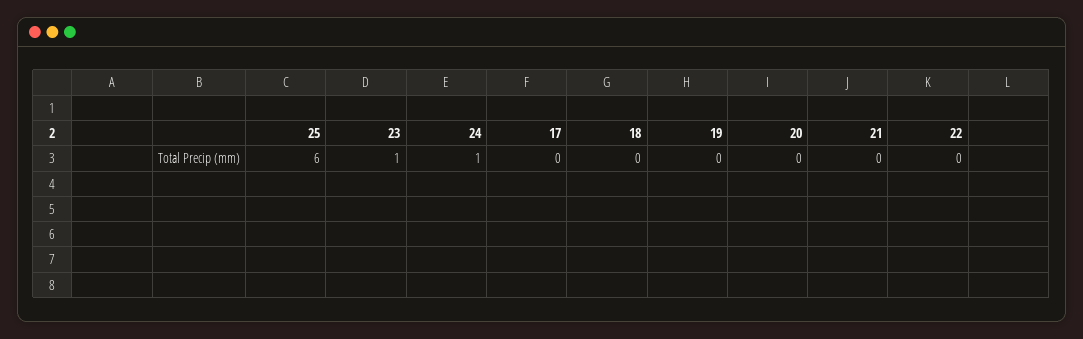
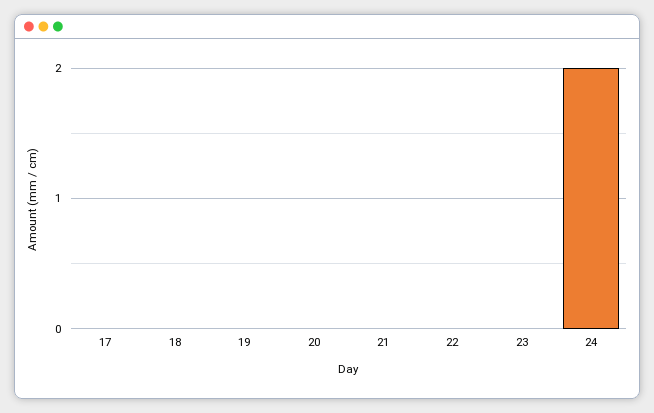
  {
-   "25": 6,
-   "23": 1,
+   "23": 0,
-   "24": 1,
+   "24": 2,
    "17": 0,
    "18": 0,
    "19": 0,
    "20": 0,
    "21": 0,
    "22": 0
  }

